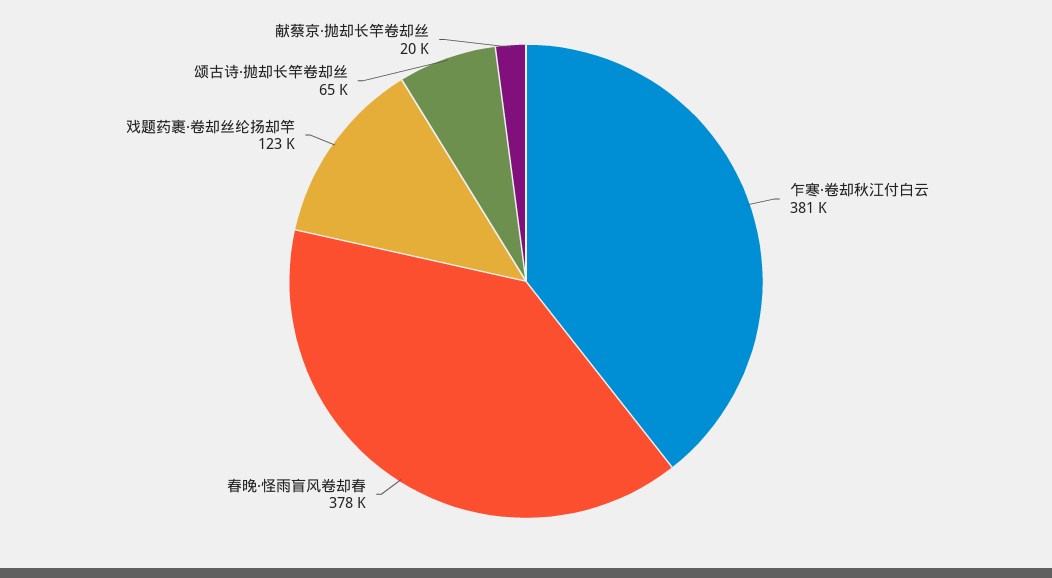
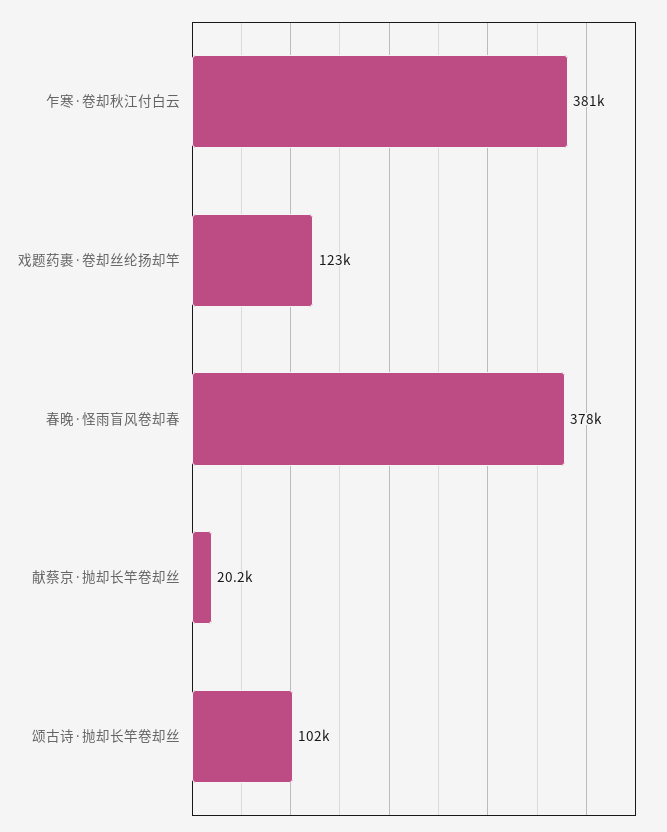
  {
    "乍寒·卷却秋江付白云": 381000,
    "春晚·怪雨盲风卷却春": 378000,
    "戏题药裹·卷却丝纶扬却竿": 123000,
-   "颂古诗·抛却长竿卷却丝": 65000,
+   "颂古诗·抛却长竿卷却丝": 102000,
    "献蔡京·抛却长竿卷却丝": 20200
  }

